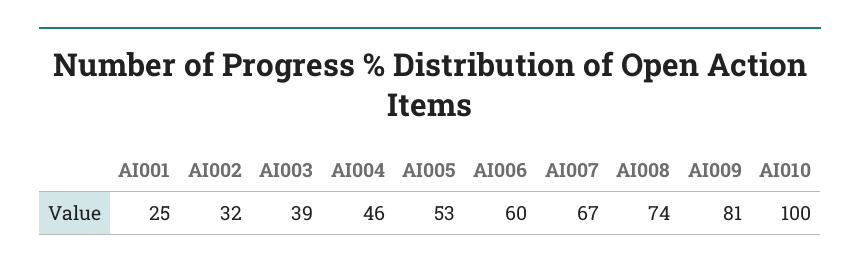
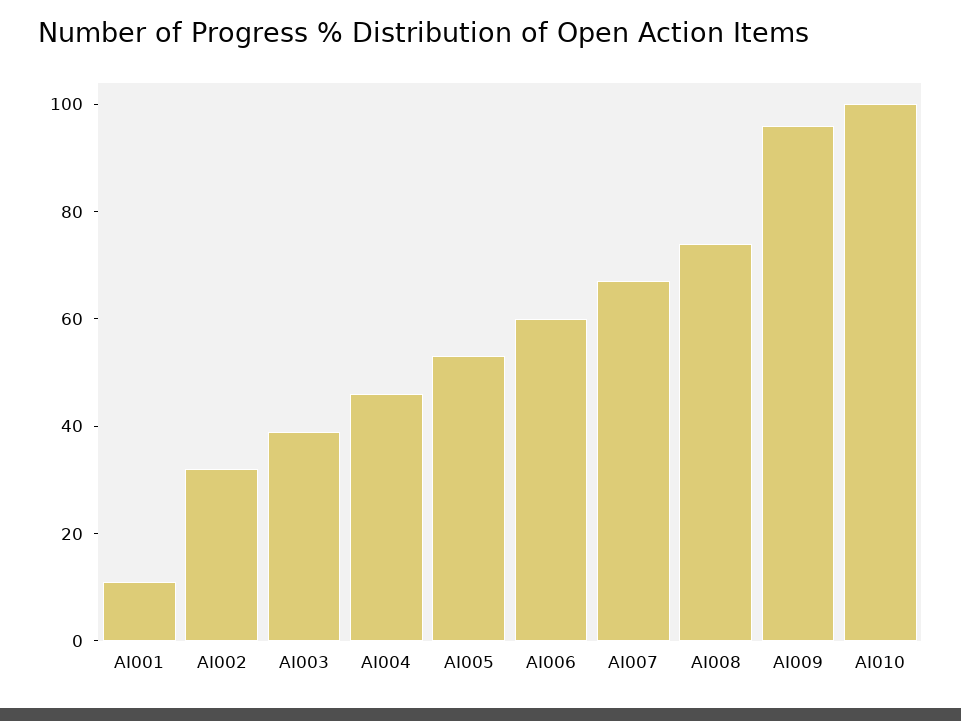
  {
-   "AI001": 25,
+   "AI001": 10,
    "AI002": 32,
    "AI003": 39,
    "AI004": 46,
    "AI005": 53,
    "AI006": 60,
    "AI007": 67,
    "AI008": 74,
-   "AI009": 81,
+   "AI009": 95,
    "AI010": 100
  }

